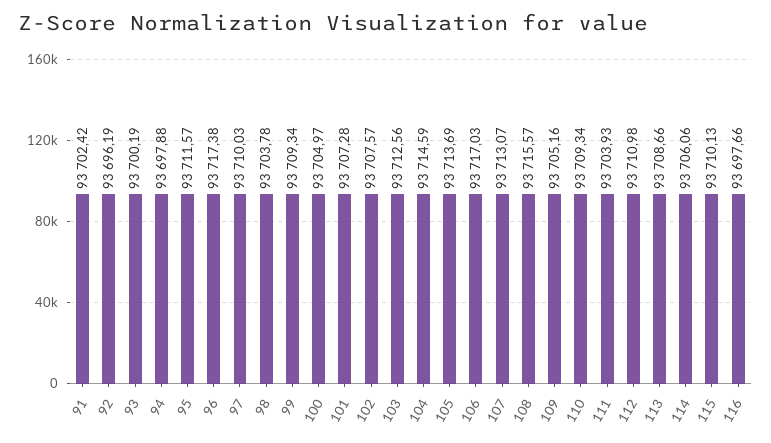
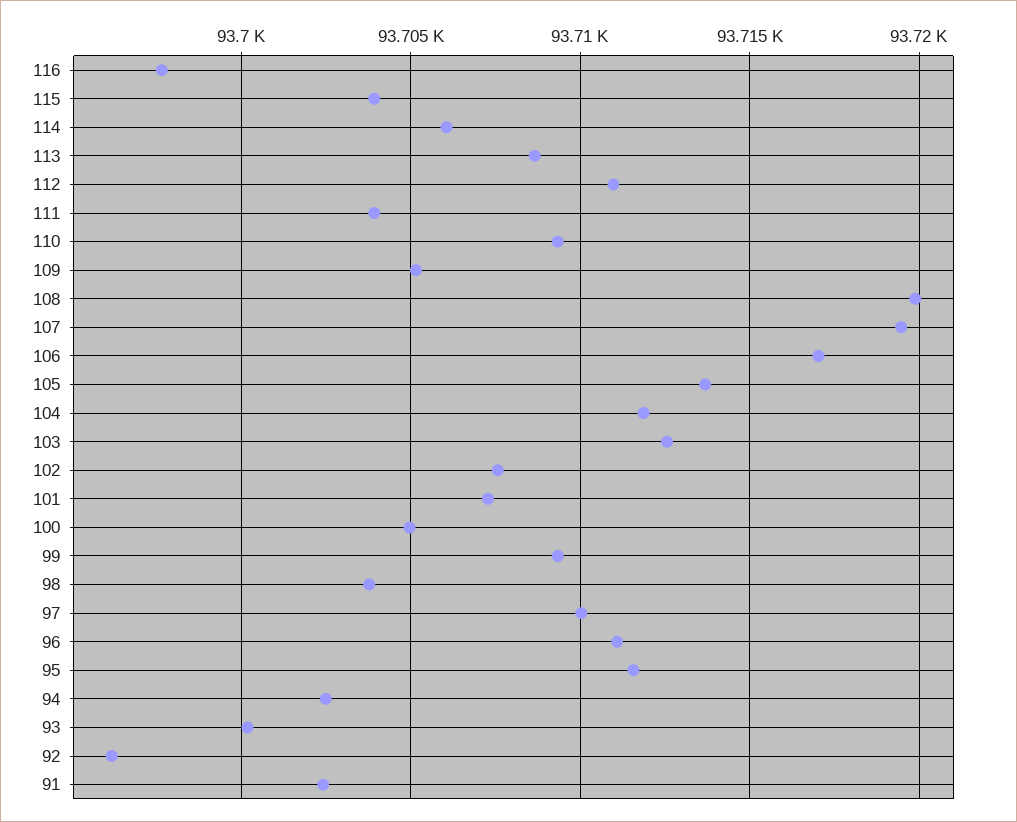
  {
    "91": 93702.42,
    "92": 93696.19,
    "93": 93700.19,
-   "94": 93697.88,
+   "94": 93702.5,
    "95": 93711.57,
-   "96": 93717.38,
+   "96": 93711,
    "97": 93710.03,
    "98": 93703.78,
    "99": 93709.34,
    "100": 93704.97,
    "101": 93707.28,
    "102": 93707.57,
    "103": 93712.56,
-   "104": 93714.59,
+   "104": 93712,
    "105": 93713.69,
    "106": 93717.03,
-   "107": 93713.07,
+   "107": 93719.5,
-   "108": 93715.57,
+   "108": 93720,
    "109": 93705.16,
    "110": 93709.34,
    "111": 93703.93,
    "112": 93710.98,
    "113": 93708.66,
    "114": 93706.06,
-   "115": 93710.13,
+   "115": 93704,
    "116": 93697.66
  }

